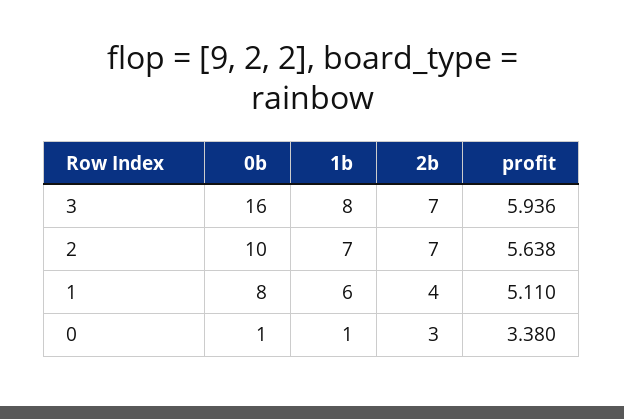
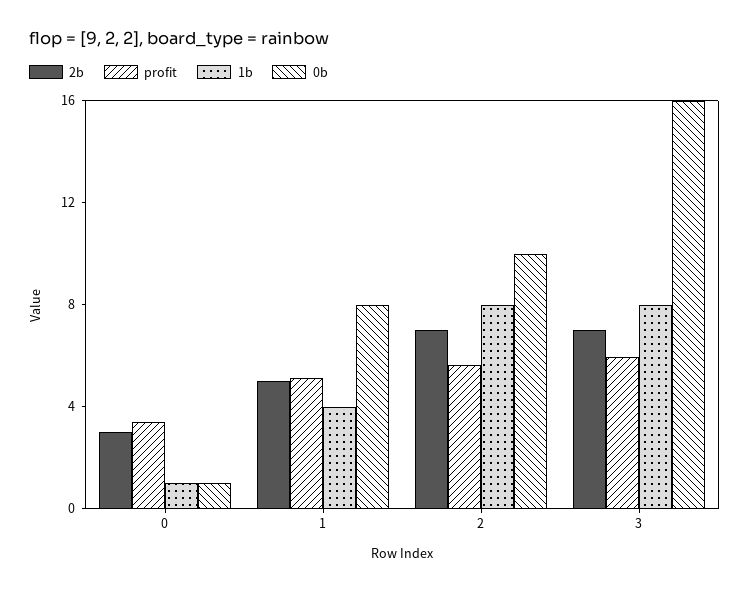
  {
    "0b": {
      "3": 16,
      "2": 10,
      "1": 8,
      "0": 1
    },
    "1b": {
      "3": 8,
-     "2": 7,
+     "2": 8,
-     "1": 6,
+     "1": 4,
      "0": 1
    },
    "2b": {
      "3": 7,
      "2": 7,
-     "1": 4,
+     "1": 5,
      "0": 3
    },
    "profit": {
      "3": 5.936,
      "2": 5.638,
      "1": 5.11,
      "0": 3.38
    }
  }

